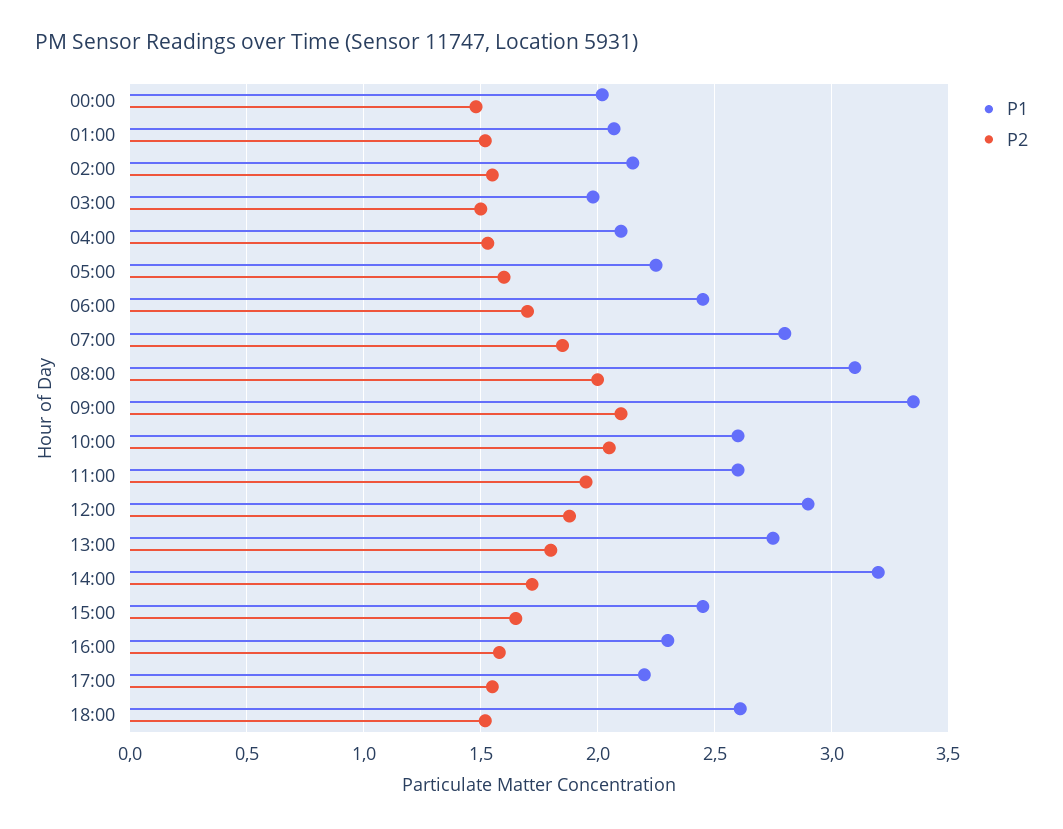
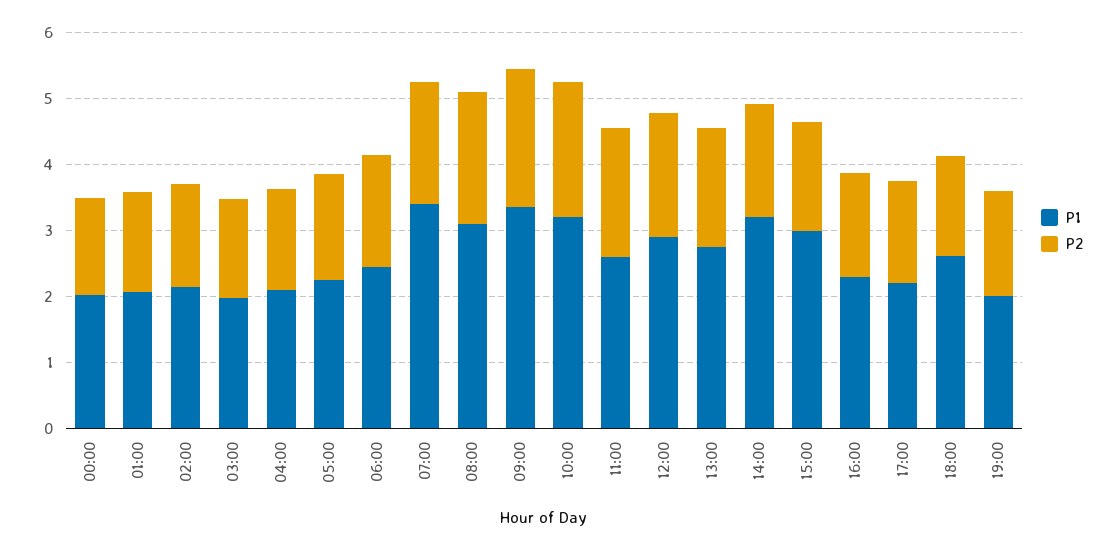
  {
    "P1": {
      "00:00": 2,
      "01:00": 2.05,
      "02:00": 2.15,
      "03:00": 2,
      "04:00": 2.1,
      "05:00": 2.25,
      "06:00": 2.45,
-     "07:00": 2.8,
+     "07:00": 3.4,
      "08:00": 3.1,
      "09:00": 3.35,
-     "10:00": 2.6,
+     "10:00": 3.2,
      "11:00": 2.6,
      "12:00": 2.9,
      "13:00": 2.75,
      "14:00": 3.2,
-     "15:00": 2.45,
+     "15:00": 3,
      "16:00": 2.3,
      "17:00": 2.2,
-     "18:00": 2.6
+     "18:00": 2.6,
+     "19:00": 2
    },
    "P2": {
      "00:00": 1.5,
      "01:00": 1.5,
      "02:00": 1.55,
      "03:00": 1.5,
      "04:00": 1.55,
      "05:00": 1.6,
      "06:00": 1.7,
      "07:00": 1.85,
      "08:00": 2,
      "09:00": 2.1,
      "10:00": 2.05,
      "11:00": 1.95,
      "12:00": 1.9,
      "13:00": 1.8,
      "14:00": 1.7,
      "15:00": 1.65,
      "16:00": 1.6,
      "17:00": 1.55,
-     "18:00": 1.5
+     "18:00": 1.5,
+     "19:00": 1.6
    }
  }

